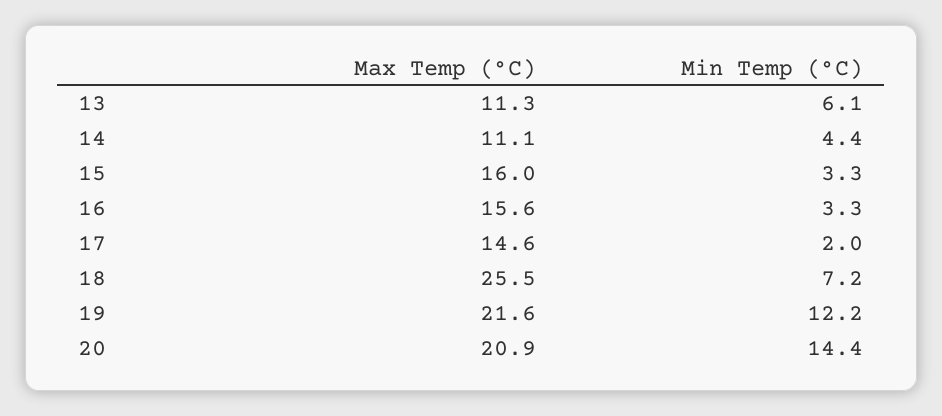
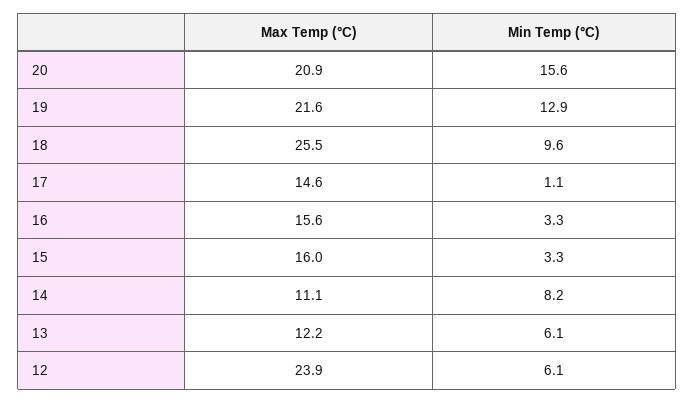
  {
    "Max Temp (°C)": {
-     "13": 11.3,
+     "13": 12.2,
      "14": 11.1,
      "15": 16,
      "16": 15.6,
      "17": 14.6,
      "18": 25.5,
      "19": 21.6,
-     "20": 20.9
+     "20": 20.9,
+     "12": 23.9
    },
    "Min Temp (°C)": {
      "13": 6.1,
-     "14": 4.4,
+     "14": 8.2,
      "15": 3.3,
      "16": 3.3,
-     "17": 2,
+     "17": 1.1,
-     "18": 7.2,
+     "18": 9.6,
-     "19": 12.2,
+     "19": 12.9,
-     "20": 14.4
+     "20": 15.6,
+     "12": 6.1
    }
  }

